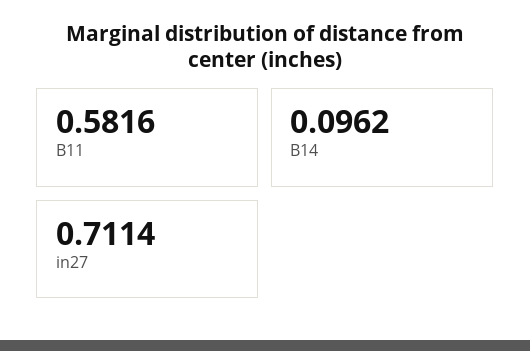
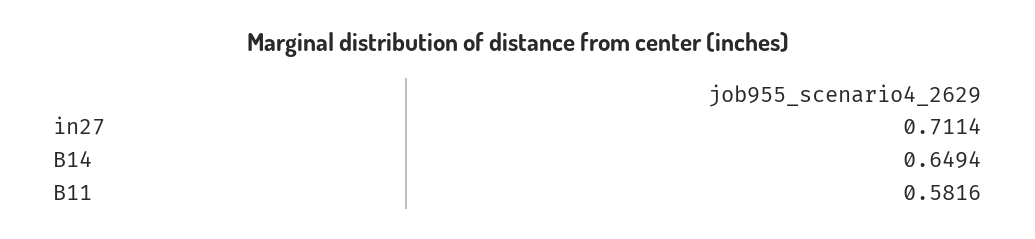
  {
    "B11": 0.5816,
-   "B14": 0.0962,
+   "B14": 0.6494,
    "in27": 0.7114
  }

